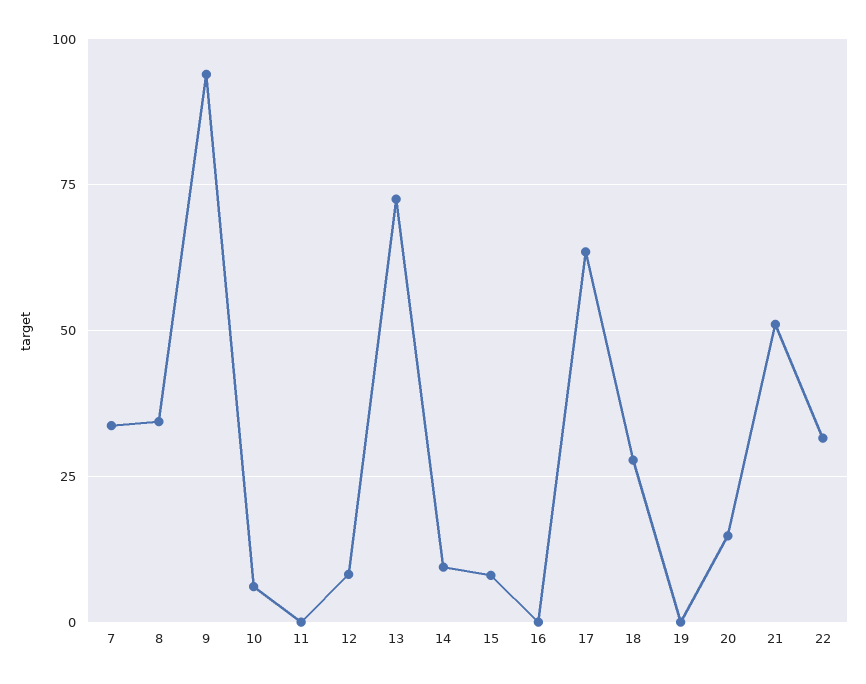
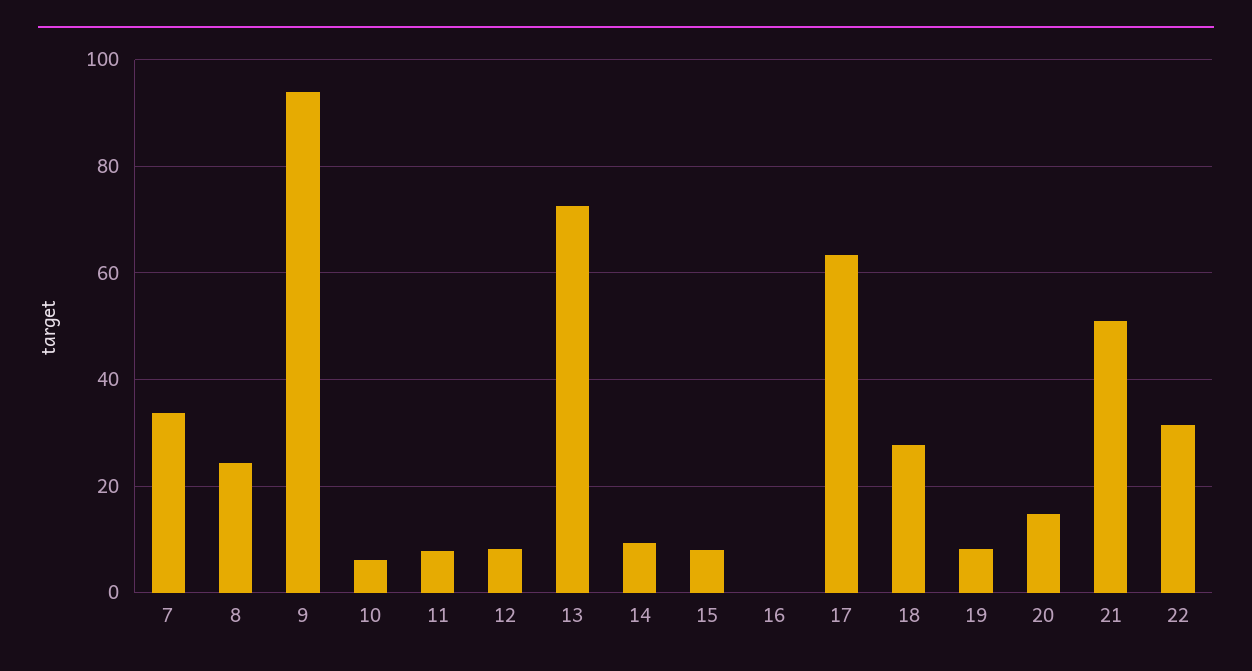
  {
    "7": 34,
-   "8": 35,
+   "8": 24,
    "9": 94,
    "10": 6,
-   "11": 0,
+   "11": 8,
    "12": 8,
    "13": 72,
    "14": 10,
    "15": 8,
    "16": 0,
    "17": 64,
    "18": 28,
-   "19": 0,
+   "19": 8,
    "20": 14,
    "21": 52,
    "22": 32
  }

